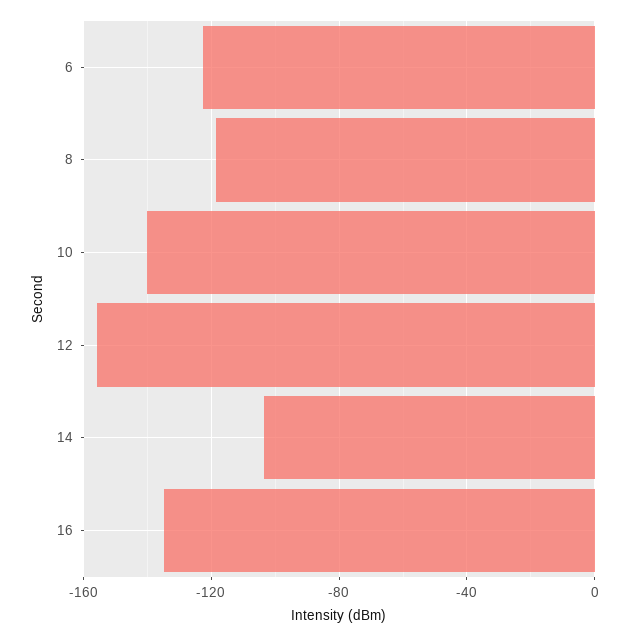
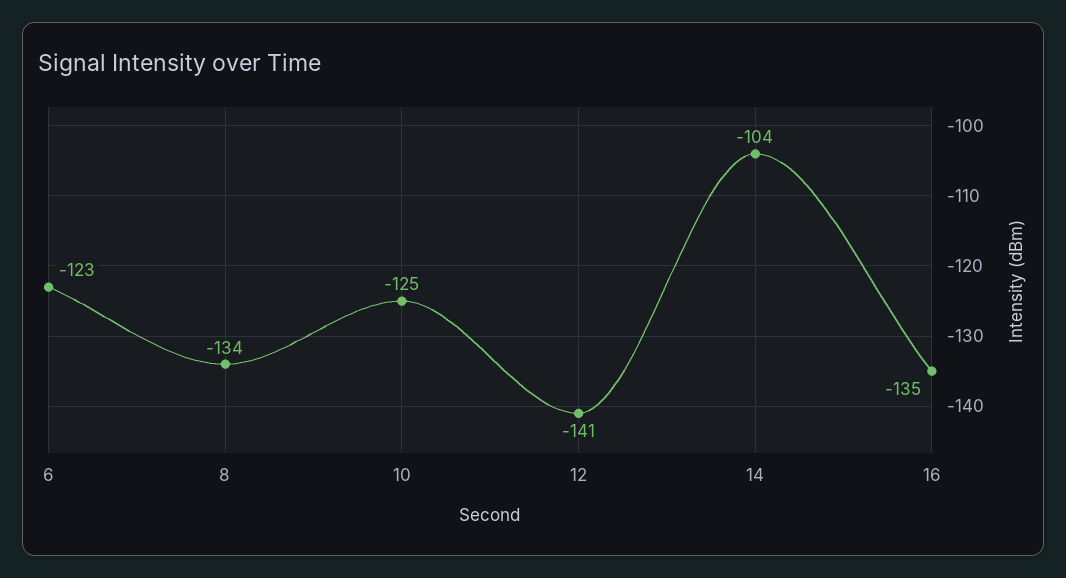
  {
    "6": -123,
-   "8": -120,
+   "8": -134,
-   "10": -140,
+   "10": -125,
-   "12": -155,
+   "12": -141,
    "14": -104,
    "16": -135
  }

